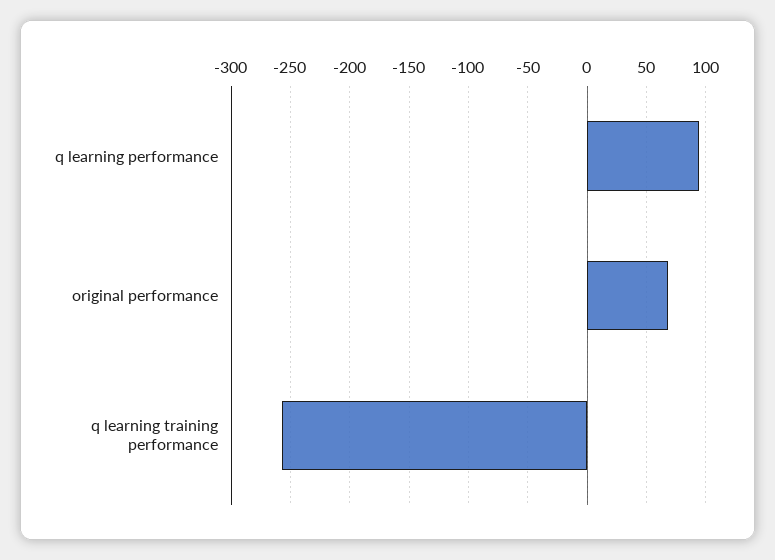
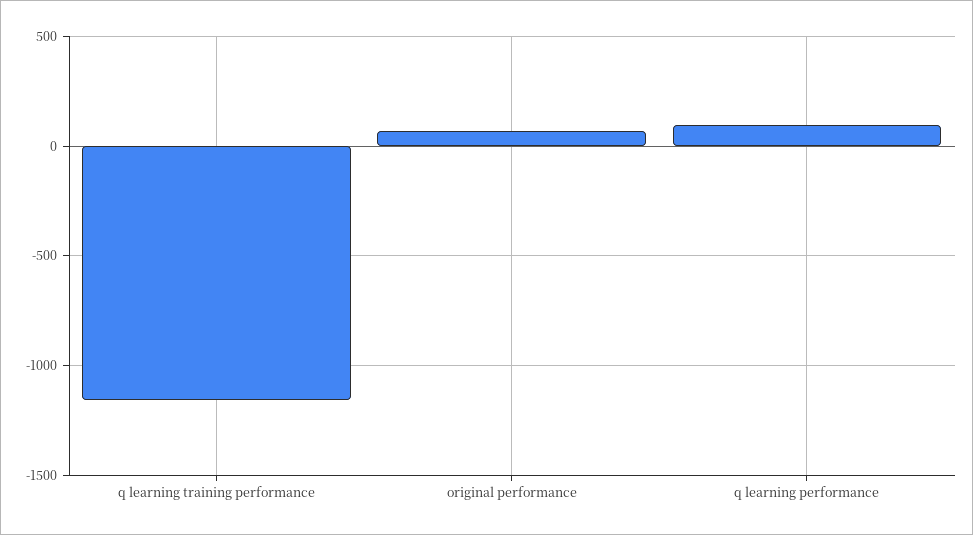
  {
    "q learning performance": 90,
    "original performance": 70,
-   "q learning training performance": -260
+   "q learning training performance": -1150
  }

